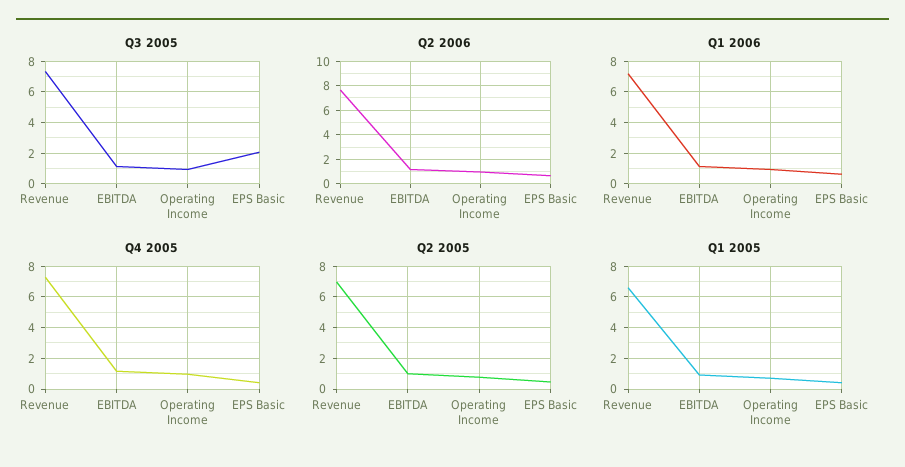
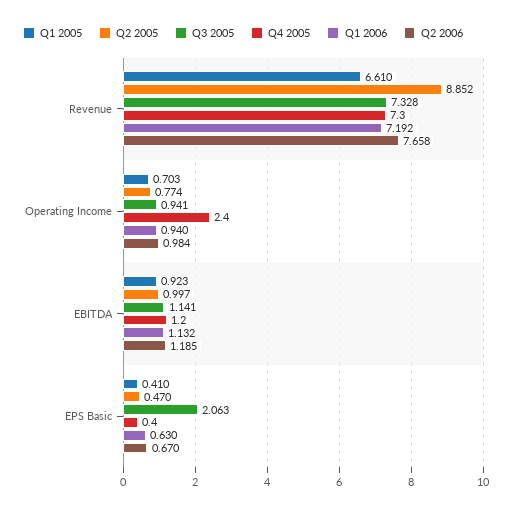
  {
    "Q3 2005": {
      "Revenue": 7.328,
      "EBITDA": 1.141,
      "Operating Income": 0.941,
      "EPS Basic": 2.063
    },
    "Q2 2006": {
      "Revenue": 7.658,
      "EBITDA": 1.185,
      "Operating Income": 0.984,
      "EPS Basic": 0.67
    },
    "Q1 2006": {
      "Revenue": 7.192,
      "EBITDA": 1.132,
      "Operating Income": 0.94,
      "EPS Basic": 0.63
    },
    "Q4 2005": {
      "Revenue": 7.3,
      "EBITDA": 1.2,
-     "Operating Income": 1,
+     "Operating Income": 2.4,
      "EPS Basic": 0.4
    },
    "Q2 2005": {
-     "Revenue": 7,
+     "Revenue": 8.852,
      "EBITDA": 0.997,
      "Operating Income": 0.774,
      "EPS Basic": 0.47
    },
    "Q1 2005": {
      "Revenue": 6.61,
      "EBITDA": 0.923,
      "Operating Income": 0.703,
      "EPS Basic": 0.41
    }
  }

